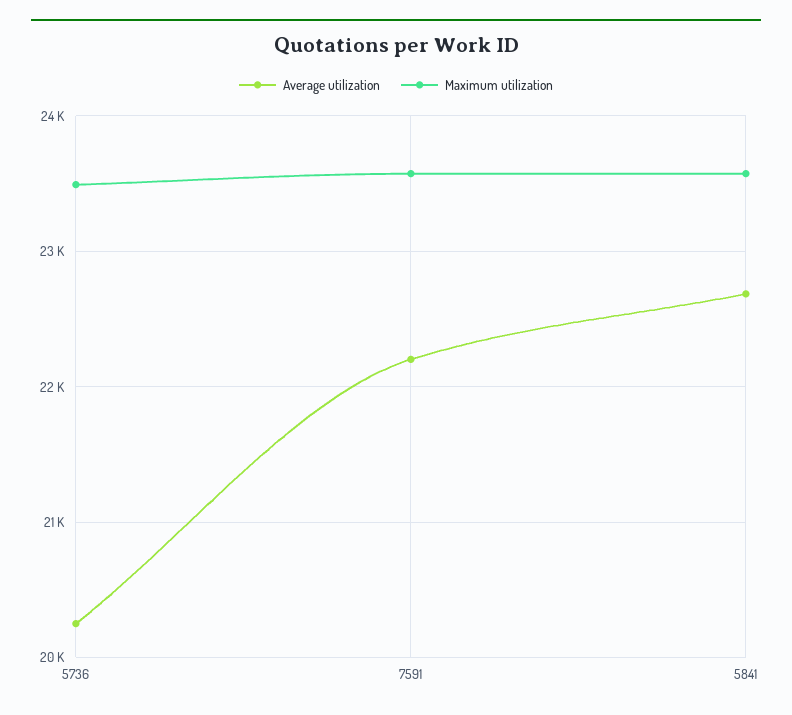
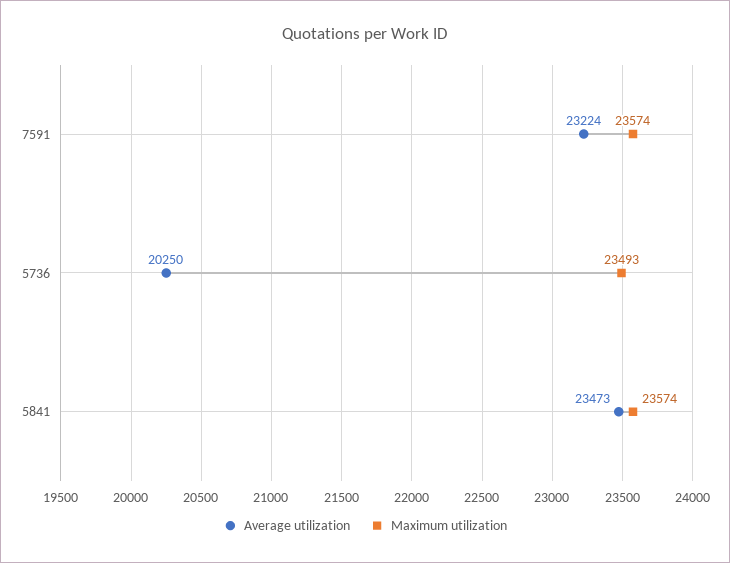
  {
    "Average utilization": {
      "5736": 20250,
-     "7591": 22200,
+     "7591": 23224,
-     "5841": 22700
+     "5841": 23473
    },
    "Maximum utilization": {
      "5736": 23493,
      "7591": 23574,
      "5841": 23574
    }
  }

